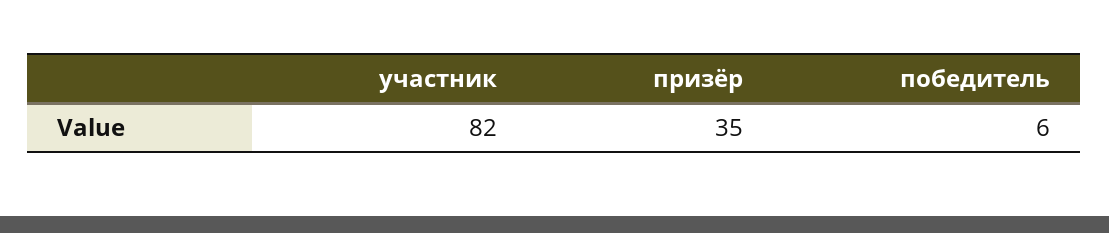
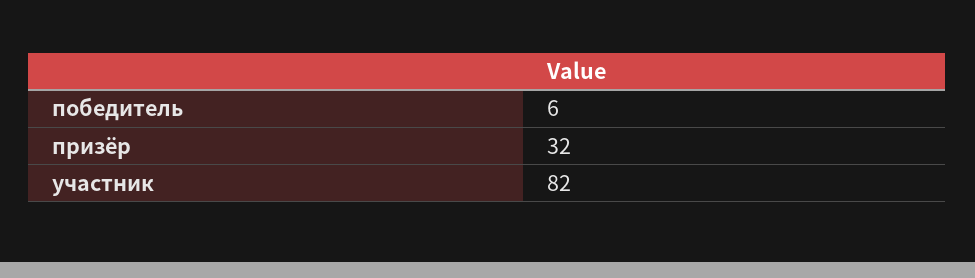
  {
    "участник": 82,
-   "призёр": 35,
+   "призёр": 32,
    "победитель": 6
  }

